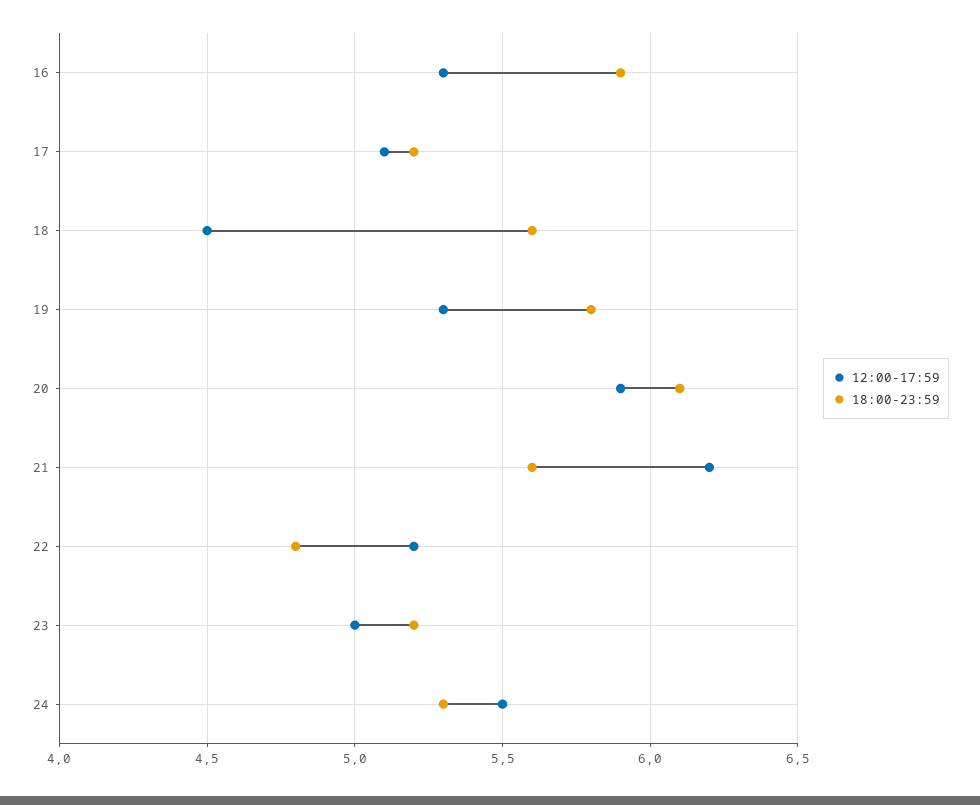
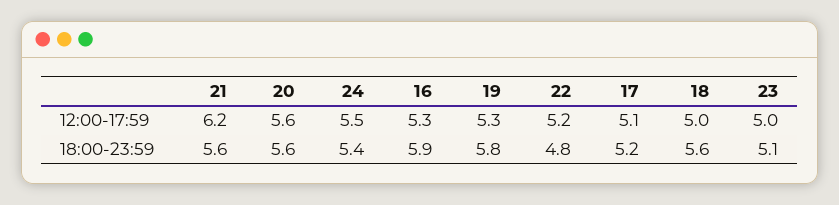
  {
    "12:00-17:59": {
      "16": 5.3,
      "17": 5.1,
-     "18": 4.5,
+     "18": 5,
      "19": 5.3,
-     "20": 5.9,
+     "20": 5.6,
      "21": 6.2,
      "22": 5.2,
      "23": 5,
      "24": 5.5
    },
    "18:00-23:59": {
      "16": 5.9,
      "17": 5.2,
      "18": 5.6,
      "19": 5.8,
-     "20": 6.1,
+     "20": 5.6,
      "21": 5.6,
      "22": 4.8,
-     "23": 5.2,
+     "23": 5.1,
-     "24": 5.3
+     "24": 5.4
    }
  }

